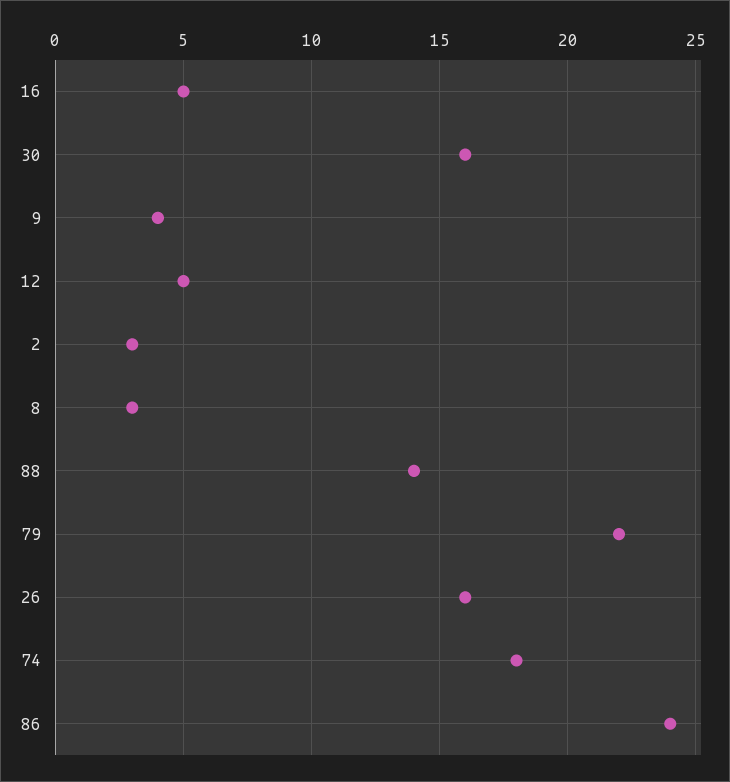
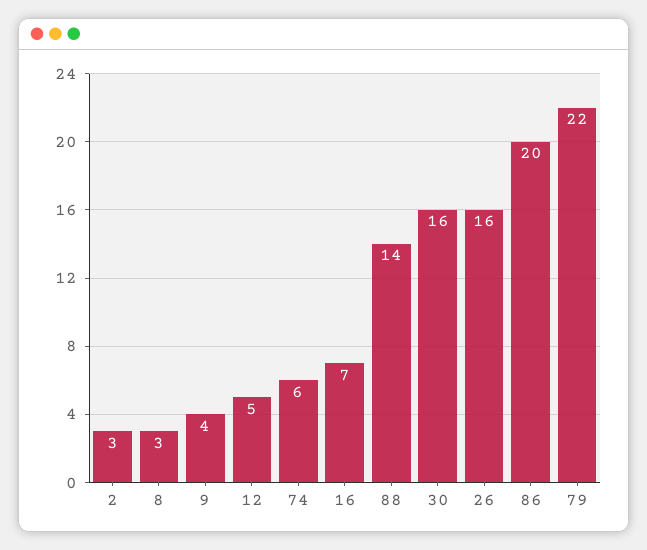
  {
-   "16": 5,
+   "16": 7,
    "30": 16,
    "9": 4,
    "12": 5,
    "2": 3,
    "8": 3,
    "88": 14,
    "79": 22,
    "26": 16,
-   "74": 18,
+   "74": 6,
-   "86": 24
+   "86": 20
  }

